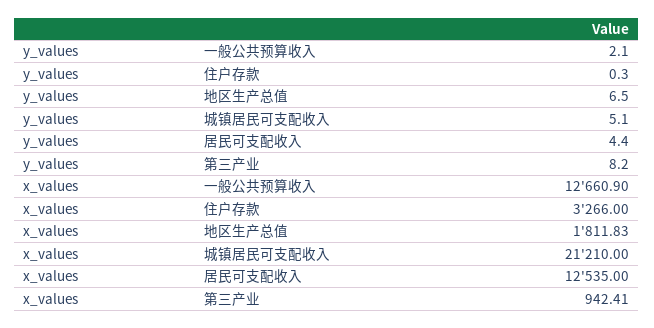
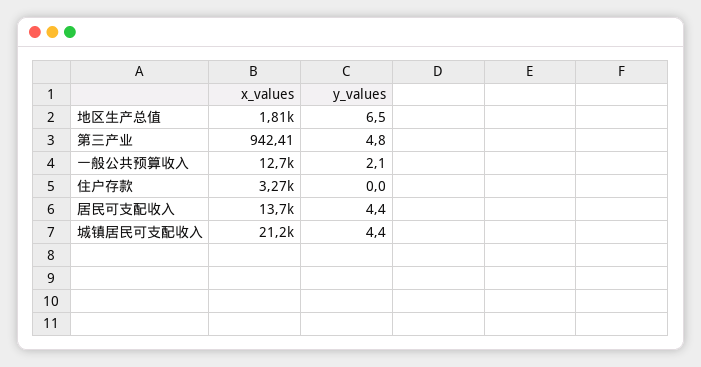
  {
    "y_values": {
      "一般公共预算收入": 2.1,
-     "住户存款": 0.3,
+     "住户存款": 0,
      "地区生产总值": 6.5,
-     "城镇居民可支配收入": 5.1,
+     "城镇居民可支配收入": 4.4,
      "居民可支配收入": 4.4,
-     "第三产业": 8.2
+     "第三产业": 4.8
    },
    "x_values": {
      "一般公共预算收入": 12660.9,
      "住户存款": 3266,
      "地区生产总值": 1811.83,
      "城镇居民可支配收入": 21210,
-     "居民可支配收入": 12535,
+     "居民可支配收入": 13700,
      "第三产业": 942.41
    }
  }

